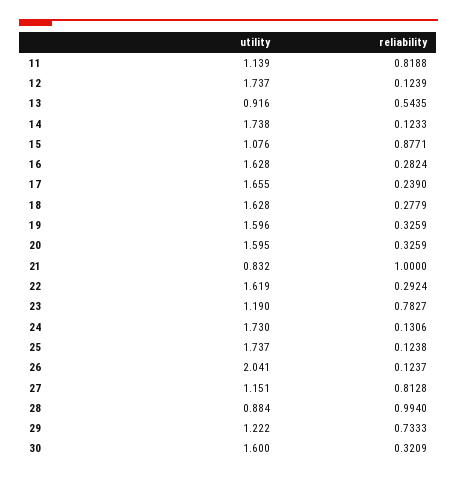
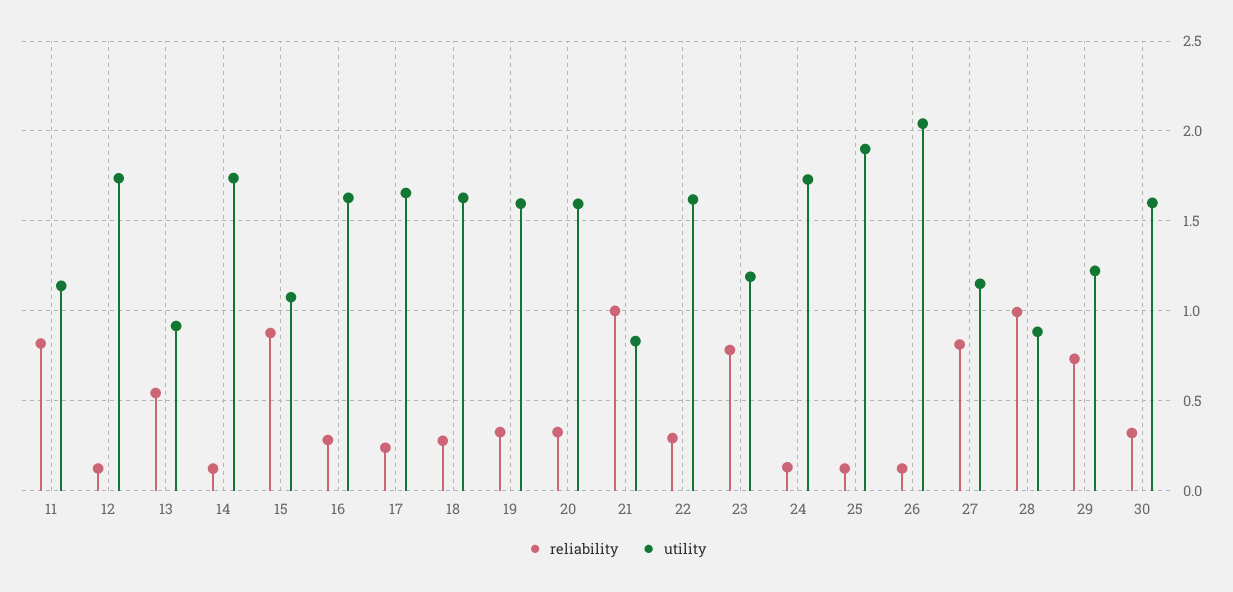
  {
    "utility": {
      "11": 1.139,
      "12": 1.737,
      "13": 0.916,
      "14": 1.738,
      "15": 1.076,
      "16": 1.628,
      "17": 1.655,
      "18": 1.628,
      "19": 1.596,
      "20": 1.595,
      "21": 0.832,
      "22": 1.619,
      "23": 1.19,
      "24": 1.73,
-     "25": 1.737,
+     "25": 1.9,
      "26": 2.041,
      "27": 1.151,
      "28": 0.884,
      "29": 1.222,
      "30": 1.6
    },
    "reliability": {
      "11": 0.8188,
      "12": 0.1239,
      "13": 0.5435,
      "14": 0.1233,
      "15": 0.8771,
      "16": 0.2824,
      "17": 0.239,
      "18": 0.2779,
      "19": 0.3259,
      "20": 0.3259,
      "21": 1,
      "22": 0.2924,
      "23": 0.7827,
      "24": 0.1306,
      "25": 0.1238,
      "26": 0.1237,
      "27": 0.8128,
      "28": 0.994,
      "29": 0.7333,
      "30": 0.3209
    }
  }

